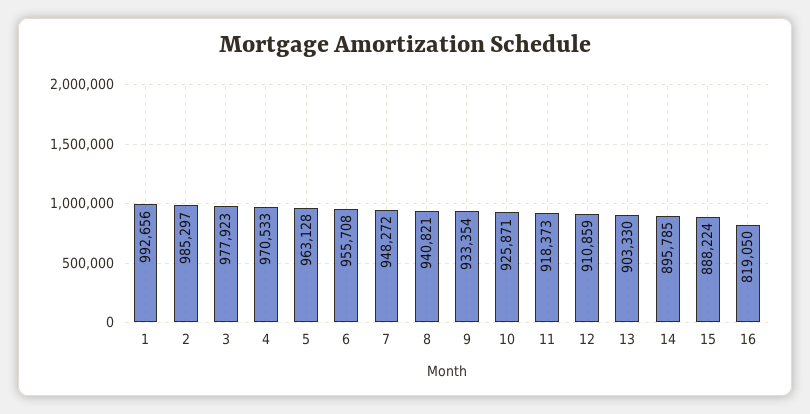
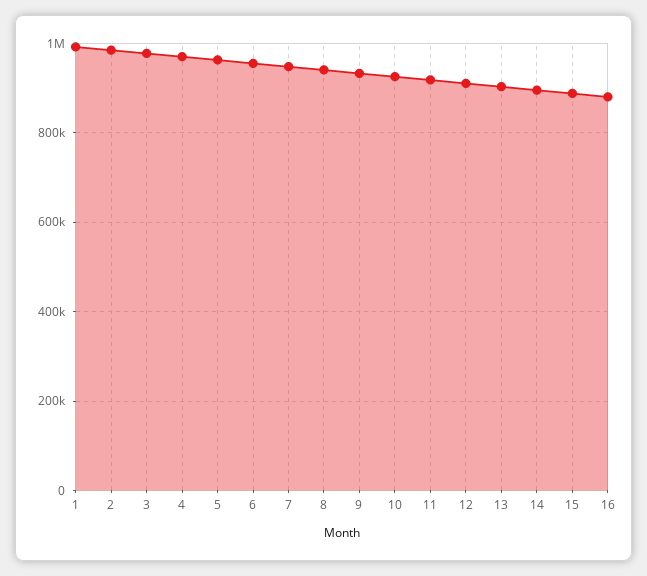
  {
    "1": 992656,
    "2": 985297,
    "3": 977923,
    "4": 970533,
    "5": 963128,
    "6": 955708,
    "7": 948272,
    "8": 940821,
    "9": 933354,
    "10": 925871,
    "11": 918373,
    "12": 910859,
    "13": 903330,
    "14": 895785,
    "15": 888224,
-   "16": 819050
+   "16": 880000
  }

